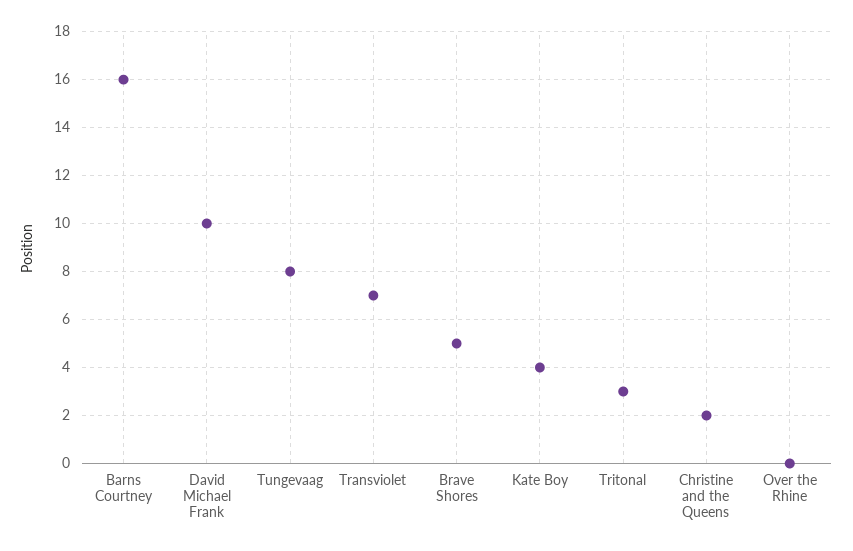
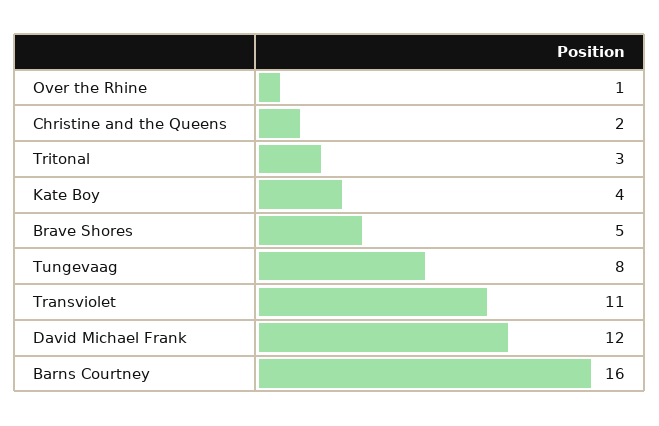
  {
    "Barns Courtney": 16,
-   "David Michael Frank": 10,
+   "David Michael Frank": 12,
    "Tungevaag": 8,
-   "Transviolet": 7,
+   "Transviolet": 11,
    "Brave Shores": 5,
    "Kate Boy": 4,
    "Tritonal": 3,
    "Christine and the Queens": 2,
-   "Over the Rhine": 0
+   "Over the Rhine": 1
  }

